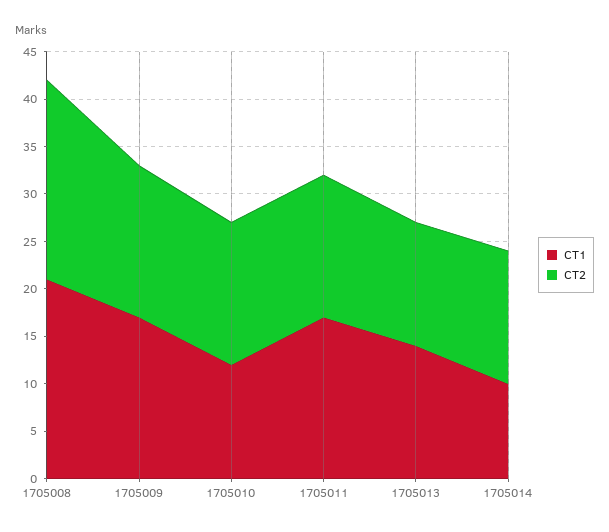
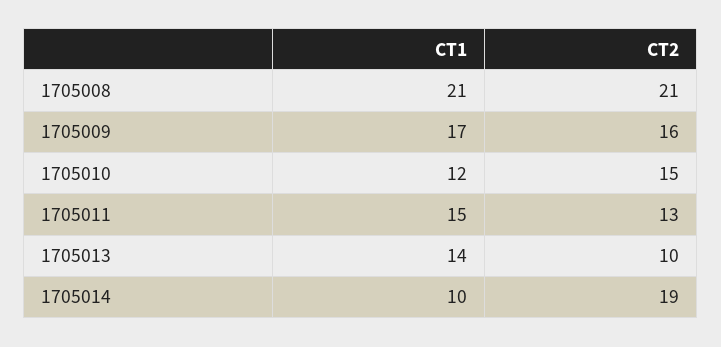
  {
    "CT1": {
      "1705008": 21,
      "1705009": 17,
      "1705010": 12,
-     "1705011": 17,
+     "1705011": 15,
      "1705013": 14,
      "1705014": 10
    },
    "CT2": {
      "1705008": 21,
      "1705009": 16,
      "1705010": 15,
-     "1705011": 15,
+     "1705011": 13,
-     "1705013": 13,
+     "1705013": 10,
-     "1705014": 14
+     "1705014": 19
    }
  }

